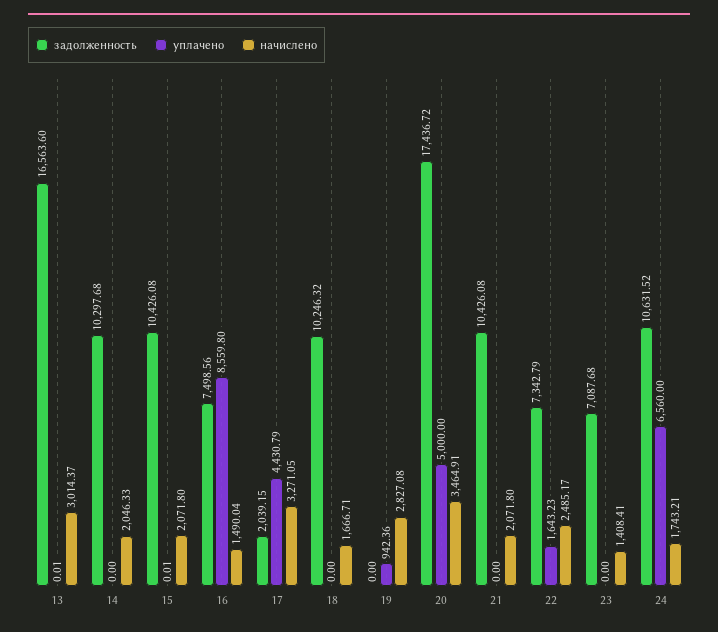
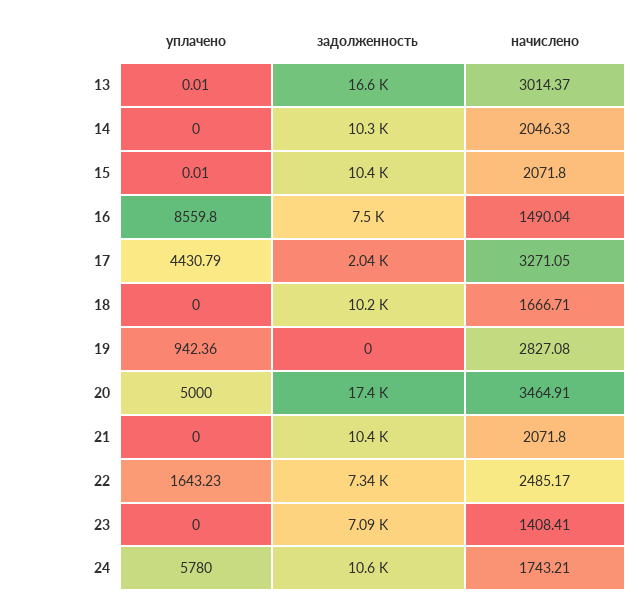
  {
    "задолженность": {
      "13": 16563.6,
      "14": 10297.68,
      "15": 10426.08,
      "16": 7498.56,
      "17": 2039.15,
      "18": 10246.32,
      "19": 0,
      "20": 17436.72,
      "21": 10426.08,
      "22": 7342.79,
      "23": 7087.68,
      "24": 10631.52
    },
    "уплачено": {
      "13": 0.01,
      "14": 0,
      "15": 0.01,
      "16": 8559.8,
      "17": 4430.79,
      "18": 0,
      "19": 942.36,
      "20": 5000,
      "21": 0,
      "22": 1643.23,
      "23": 0,
-     "24": 6560
+     "24": 5780
    },
    "начислено": {
      "13": 3014.37,
      "14": 2046.33,
      "15": 2071.8,
      "16": 1490.04,
      "17": 3271.05,
      "18": 1666.71,
      "19": 2827.08,
      "20": 3464.91,
      "21": 2071.8,
      "22": 2485.17,
      "23": 1408.41,
      "24": 1743.21
    }
  }

